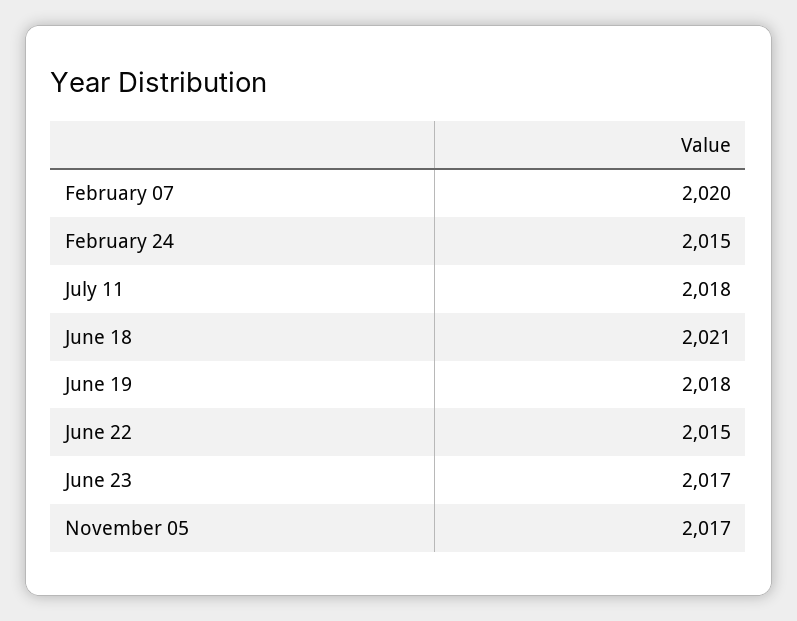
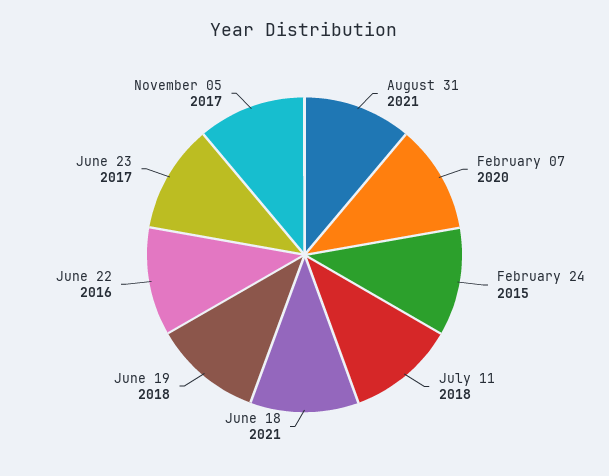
  {
    "February 07": 2020,
    "February 24": 2015,
    "July 11": 2018,
    "June 18": 2021,
    "June 19": 2018,
-   "June 22": 2015,
+   "June 22": 2016,
    "June 23": 2017,
-   "November 05": 2017
+   "November 05": 2017,
+   "August 31": 2021
  }

